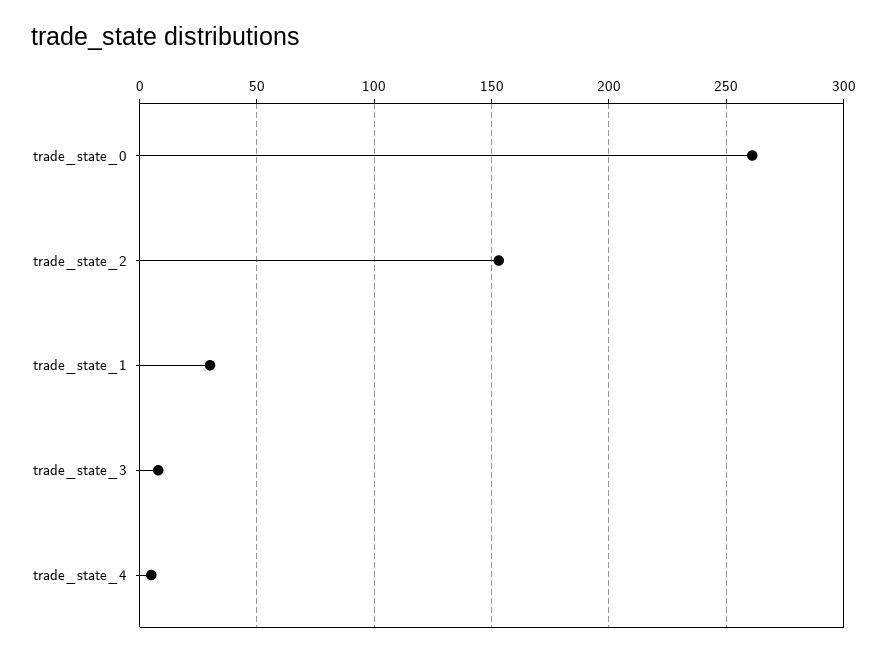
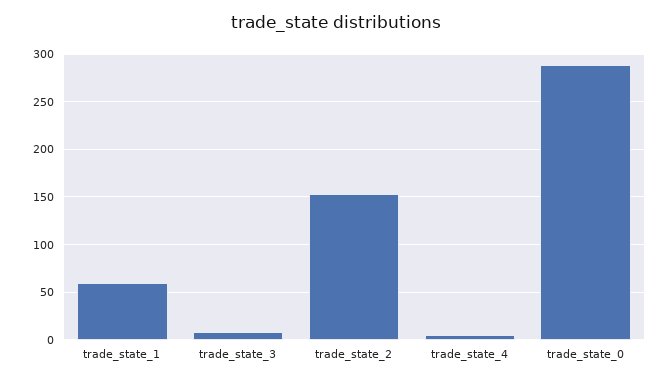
  {
-   "trade_state_0": 260,
+   "trade_state_0": 290,
    "trade_state_2": 155,
-   "trade_state_1": 30,
+   "trade_state_1": 60,
    "trade_state_3": 10,
    "trade_state_4": 5
  }

